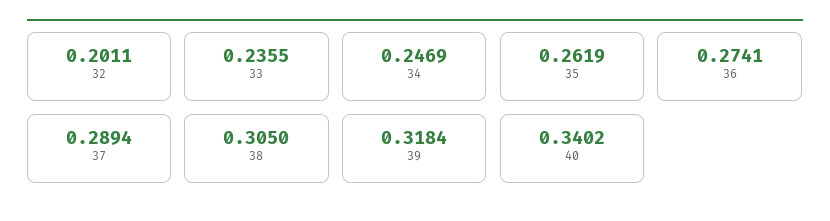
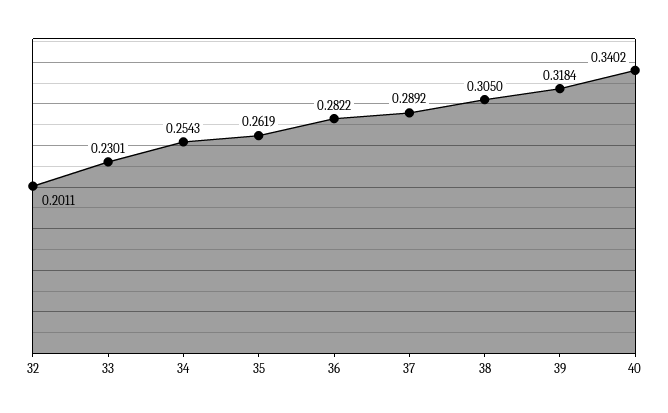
  {
    "32": 0.2011,
-   "33": 0.2355,
+   "33": 0.2301,
-   "34": 0.2469,
+   "34": 0.2543,
    "35": 0.2619,
-   "36": 0.2741,
+   "36": 0.2822,
-   "37": 0.2894,
+   "37": 0.2892,
    "38": 0.305,
    "39": 0.3184,
    "40": 0.3402
  }

